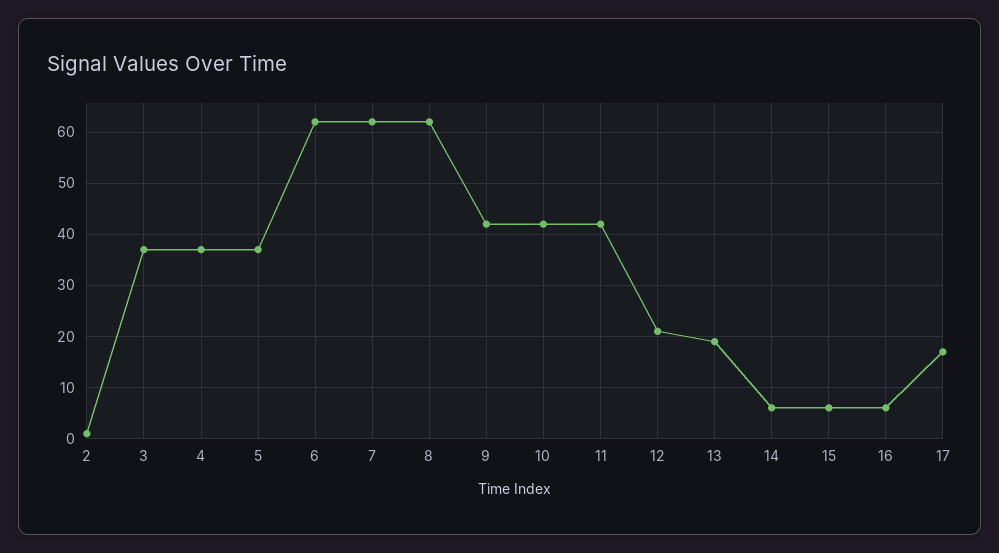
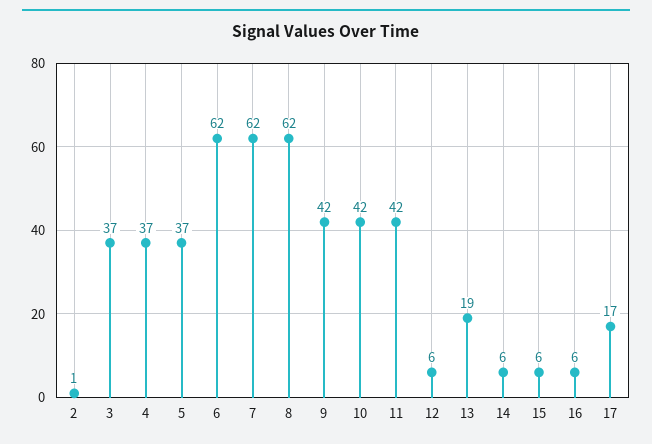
  {
    "2": 1,
    "3": 37,
    "4": 37,
    "5": 37,
    "6": 62,
    "7": 62,
    "8": 62,
    "9": 42,
    "10": 42,
    "11": 42,
-   "12": 20,
+   "12": 6,
    "13": 19,
    "14": 6,
    "15": 6,
    "16": 6,
    "17": 17
  }

